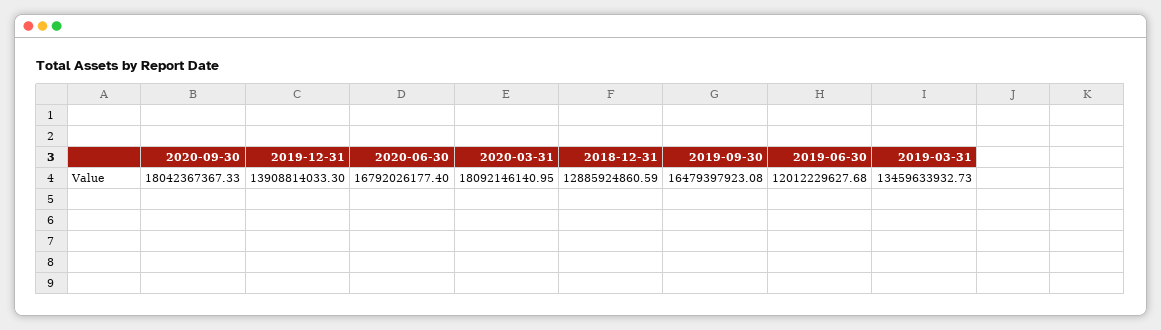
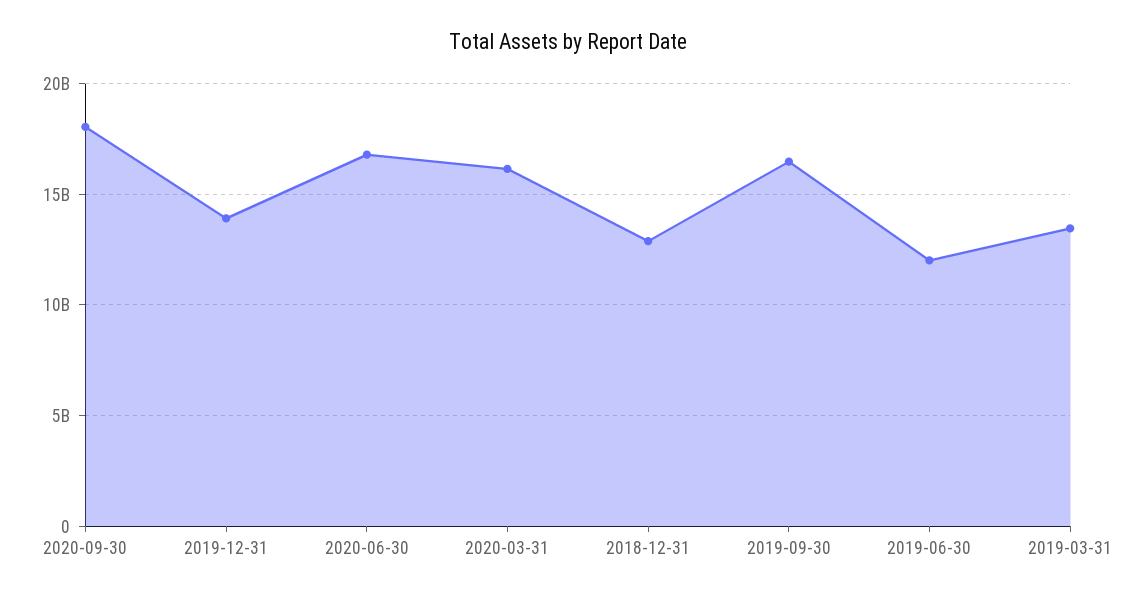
  {
    "2020-09-30": 18042367367.33,
    "2019-12-31": 13908814033.3,
    "2020-06-30": 16792026177.4,
-   "2020-03-31": 18092146140.95,
+   "2020-03-31": 16000000000,
    "2018-12-31": 12885924860.59,
    "2019-09-30": 16479397923.08,
    "2019-06-30": 12012229627.68,
    "2019-03-31": 13459633932.73
  }

